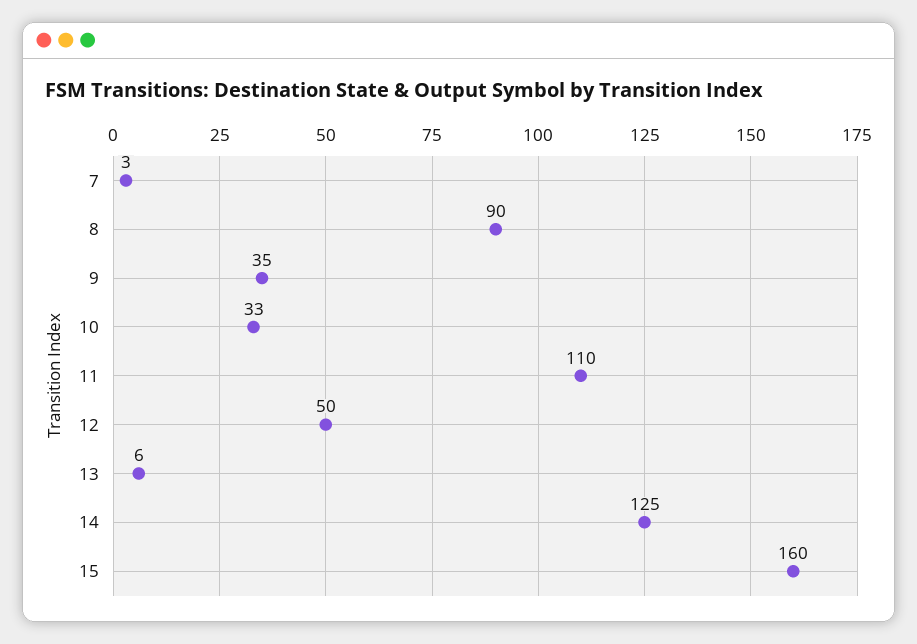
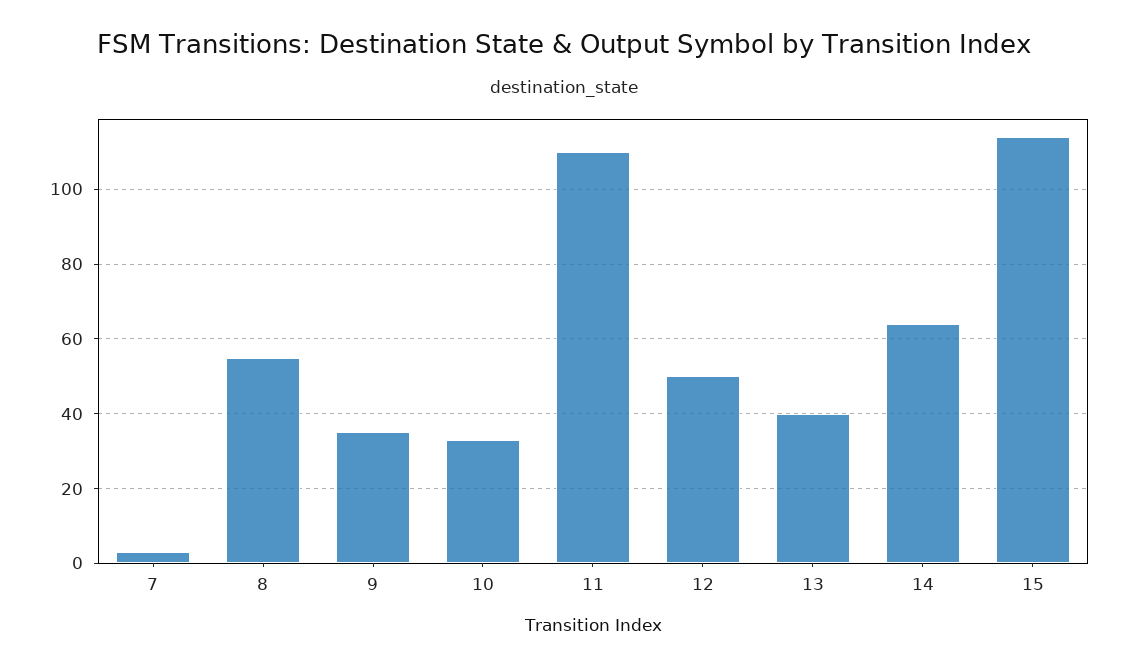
  {
    "7": 3,
-   "8": 90,
+   "8": 55,
    "9": 35,
    "10": 33,
    "11": 110,
    "12": 50,
-   "13": 6,
+   "13": 40,
-   "14": 125,
+   "14": 65,
-   "15": 160
+   "15": 115
  }

